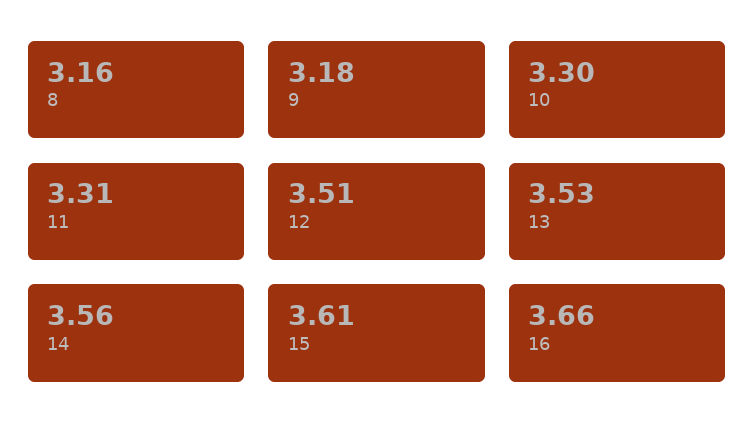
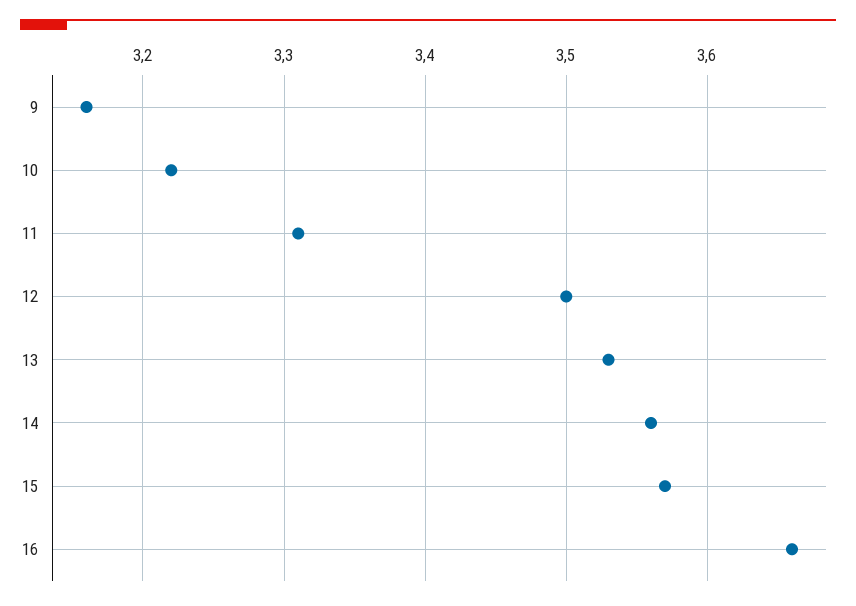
  {
-   "8": 3.16,
-   "9": 3.18,
+   "9": 3.16,
-   "10": 3.3,
+   "10": 3.22,
    "11": 3.31,
-   "12": 3.51,
+   "12": 3.5,
    "13": 3.53,
    "14": 3.56,
-   "15": 3.61,
+   "15": 3.57,
    "16": 3.66
  }

